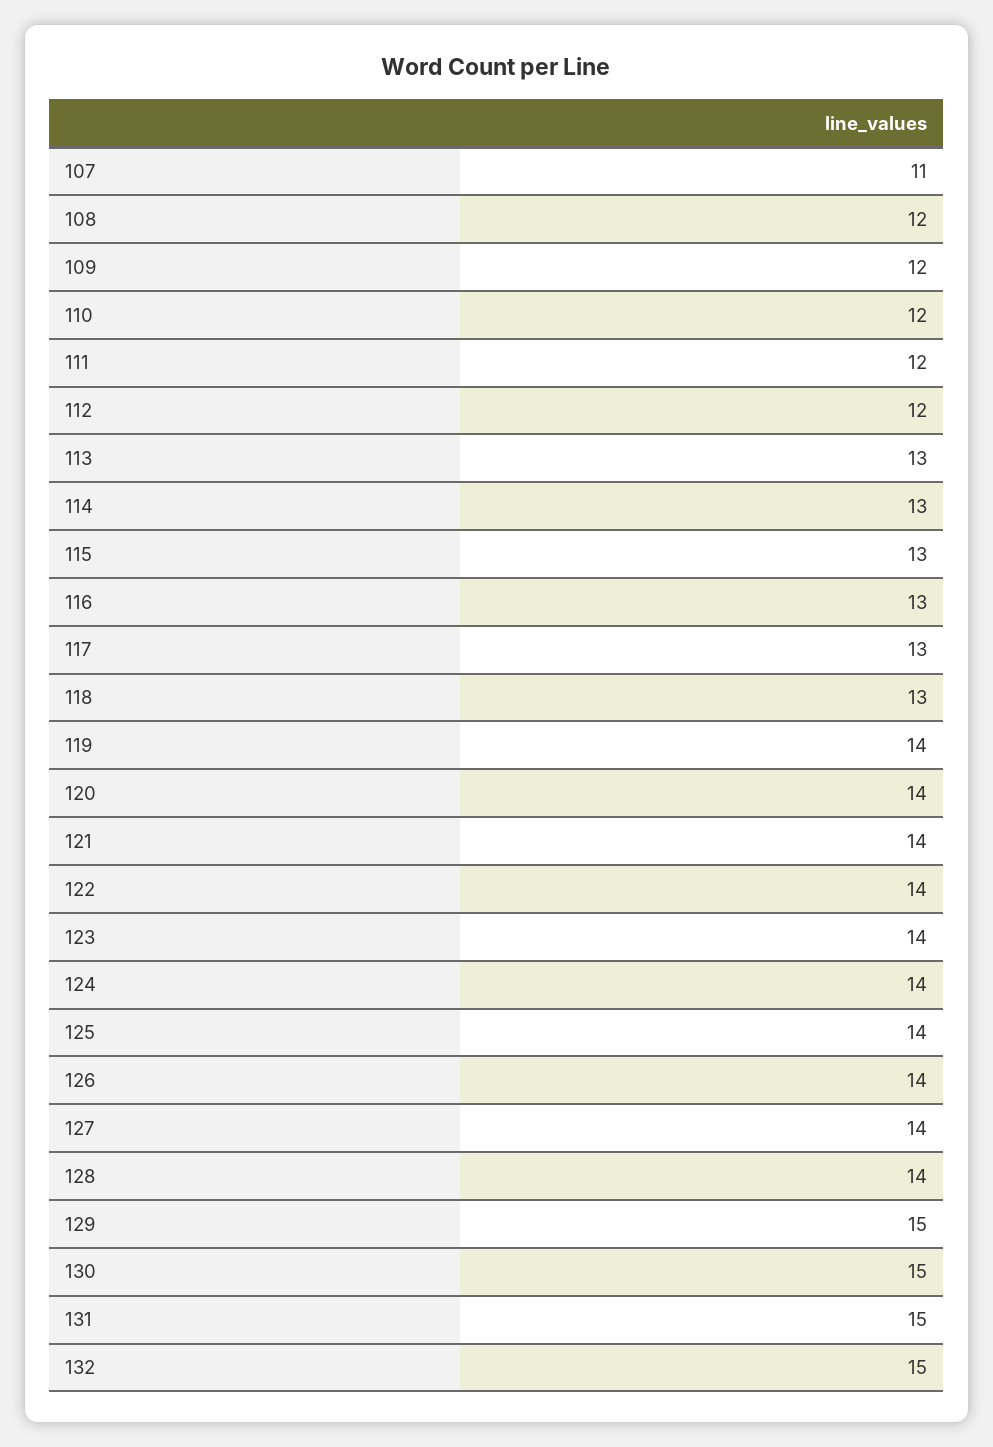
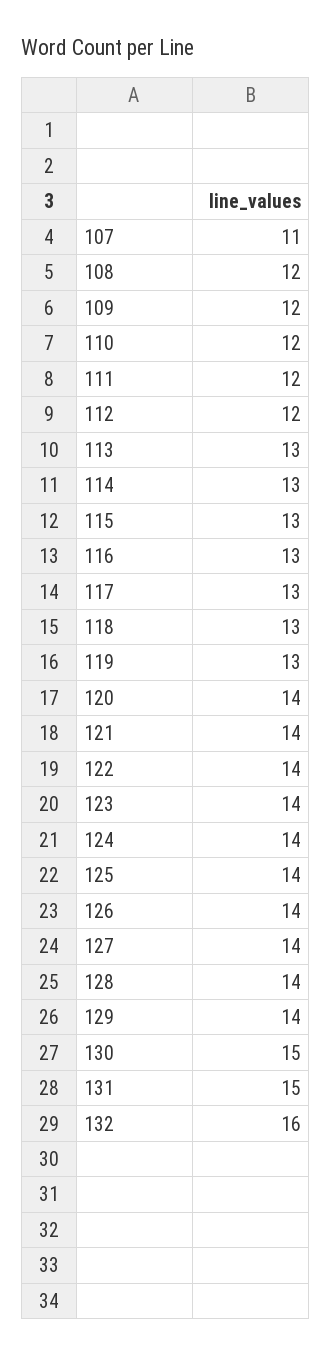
  {
    "107": 11,
    "108": 12,
    "109": 12,
    "110": 12,
    "111": 12,
    "112": 12,
    "113": 13,
    "114": 13,
    "115": 13,
    "116": 13,
    "117": 13,
    "118": 13,
-   "119": 14,
+   "119": 13,
    "120": 14,
    "121": 14,
    "122": 14,
    "123": 14,
    "124": 14,
    "125": 14,
    "126": 14,
    "127": 14,
    "128": 14,
-   "129": 15,
+   "129": 14,
    "130": 15,
    "131": 15,
-   "132": 15
+   "132": 16
  }

